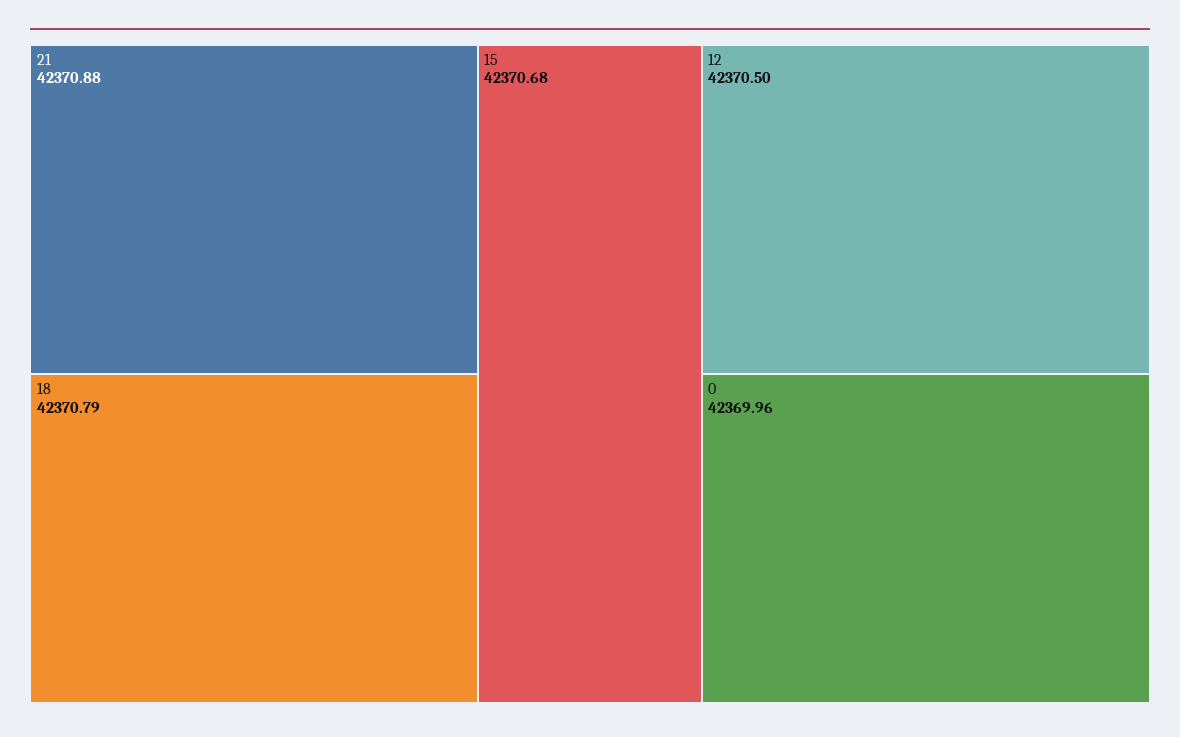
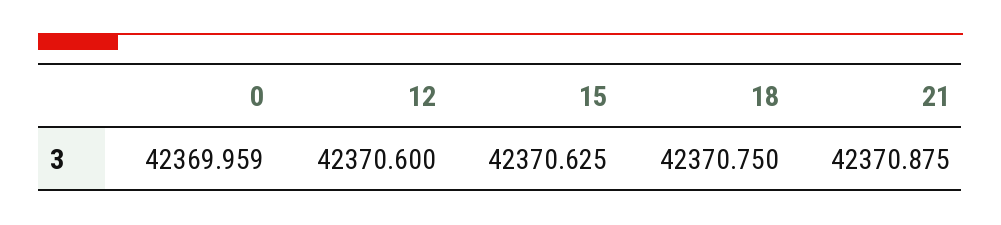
  {
    "21": 42370.875,
-   "18": 42370.79,
+   "18": 42370.75,
-   "15": 42370.68,
+   "15": 42370.625,
-   "12": 42370.5,
+   "12": 42370.6,
    "0": 42369.959
  }

